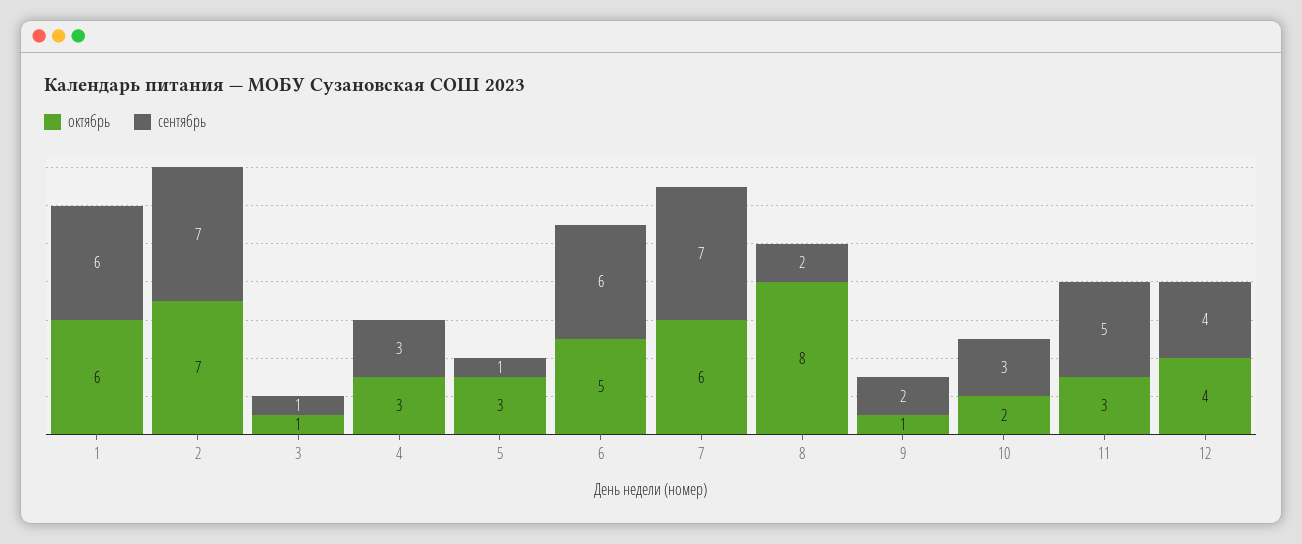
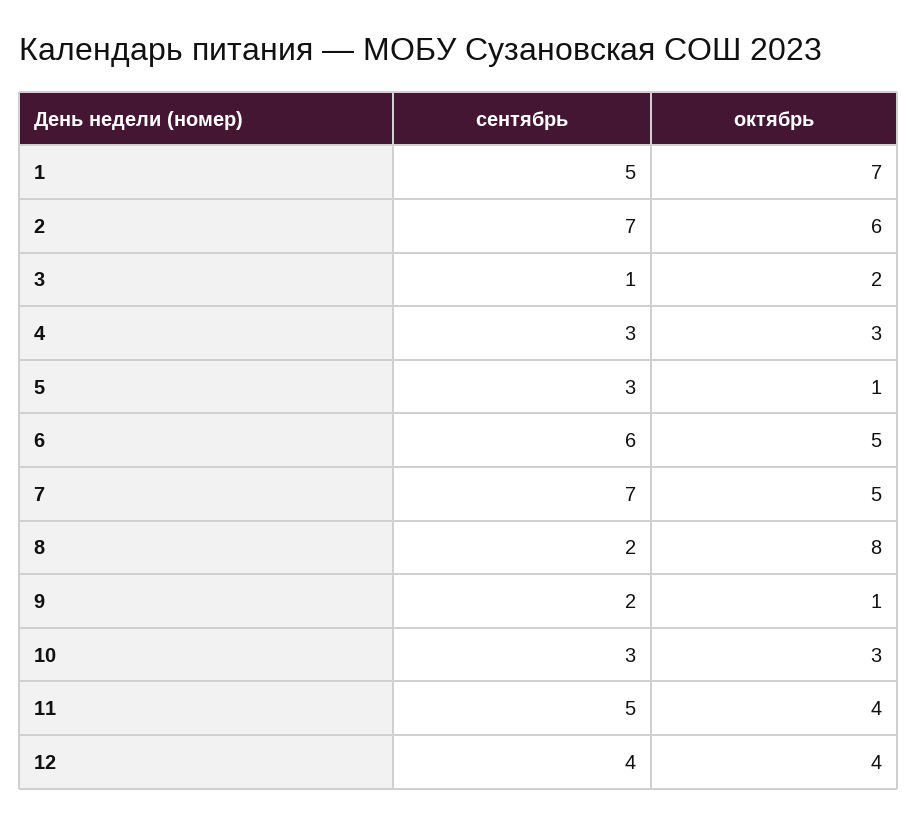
  {
    "октябрь": {
-     "1": 6,
+     "1": 7,
-     "2": 7,
+     "2": 6,
-     "3": 1,
+     "3": 2,
      "4": 3,
-     "5": 3,
+     "5": 1,
      "6": 5,
-     "7": 6,
+     "7": 5,
      "8": 8,
      "9": 1,
-     "10": 2,
+     "10": 3,
-     "11": 3,
+     "11": 4,
      "12": 4
    },
    "сентябрь": {
-     "1": 6,
+     "1": 5,
      "2": 7,
      "3": 1,
      "4": 3,
-     "5": 1,
+     "5": 3,
      "6": 6,
      "7": 7,
      "8": 2,
      "9": 2,
      "10": 3,
      "11": 5,
      "12": 4
    }
  }

